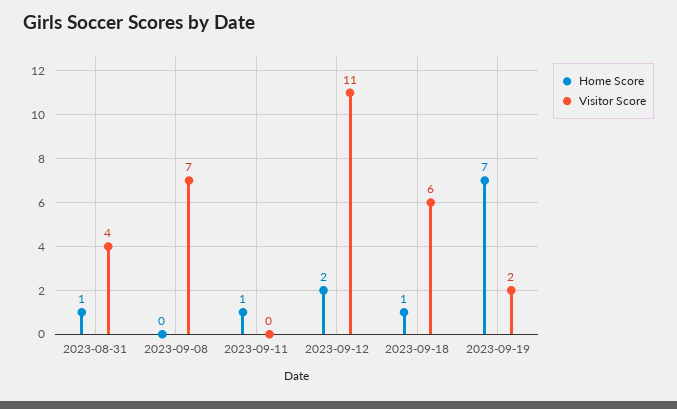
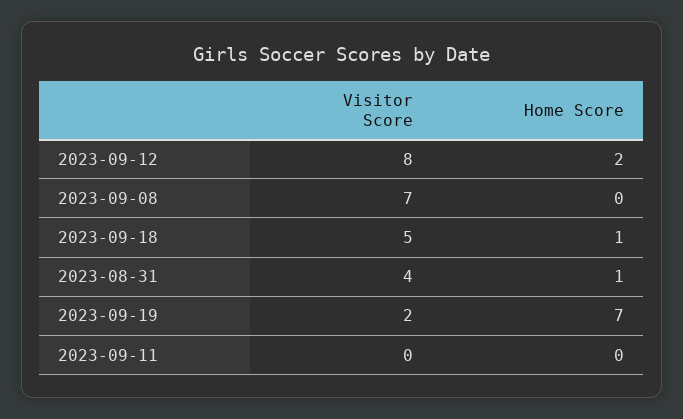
  {
    "Home Score": {
      "2023-08-31": 1,
      "2023-09-08": 0,
-     "2023-09-11": 1,
+     "2023-09-11": 0,
      "2023-09-12": 2,
      "2023-09-18": 1,
      "2023-09-19": 7
    },
    "Visitor Score": {
      "2023-08-31": 4,
      "2023-09-08": 7,
      "2023-09-11": 0,
-     "2023-09-12": 11,
+     "2023-09-12": 8,
-     "2023-09-18": 6,
+     "2023-09-18": 5,
      "2023-09-19": 2
    }
  }

